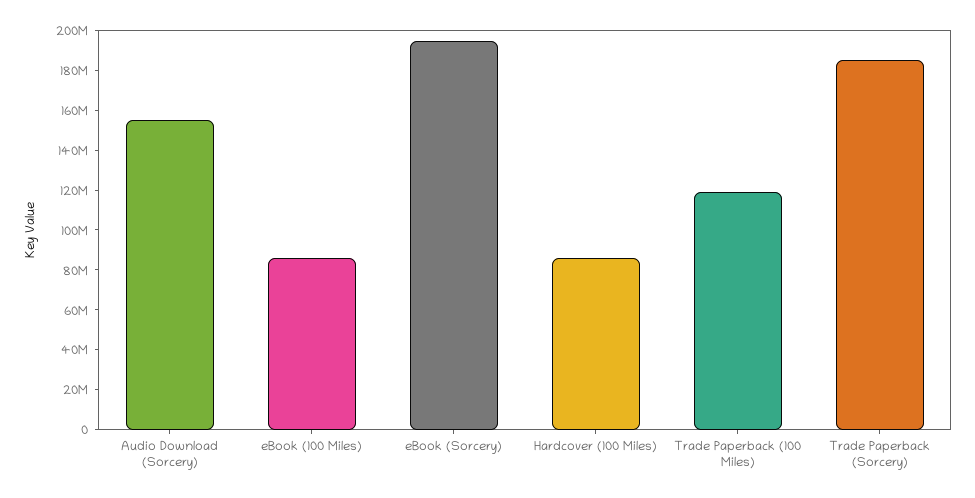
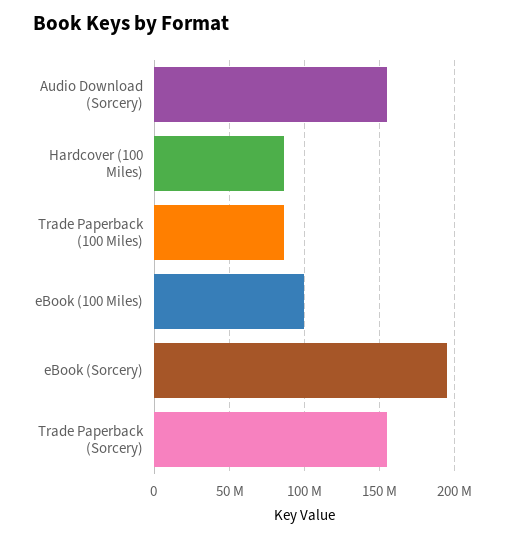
  {
    "Audio Download (Sorcery)": 155000000,
-   "eBook (100 Miles)": 85000000,
+   "eBook (100 Miles)": 100000000,
    "eBook (Sorcery)": 195000000,
    "Hardcover (100 Miles)": 85000000,
-   "Trade Paperback (100 Miles)": 120000000,
+   "Trade Paperback (100 Miles)": 85000000,
-   "Trade Paperback (Sorcery)": 185000000
+   "Trade Paperback (Sorcery)": 155000000
  }

